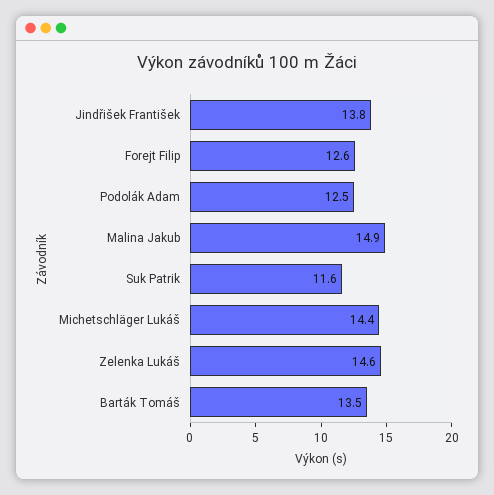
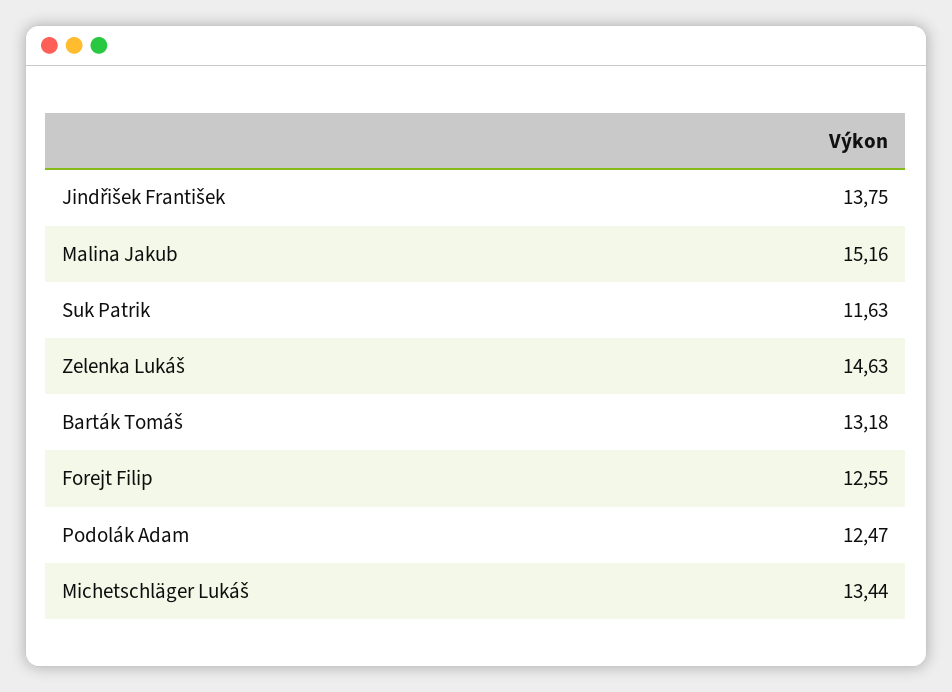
  {
    "Jindřišek František": 13.75,
    "Forejt Filip": 12.55,
    "Podolák Adam": 12.47,
-   "Malina Jakub": 14.9,
+   "Malina Jakub": 15.16,
    "Suk Patrik": 11.63,
-   "Michetschläger Lukáš": 14.4,
+   "Michetschläger Lukáš": 13.44,
    "Zelenka Lukáš": 14.63,
-   "Barták Tomáš": 13.5
+   "Barták Tomáš": 13.18
  }

